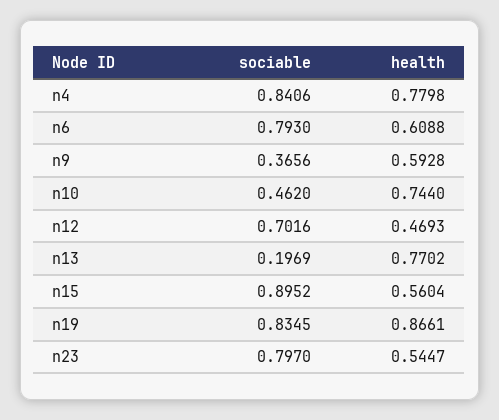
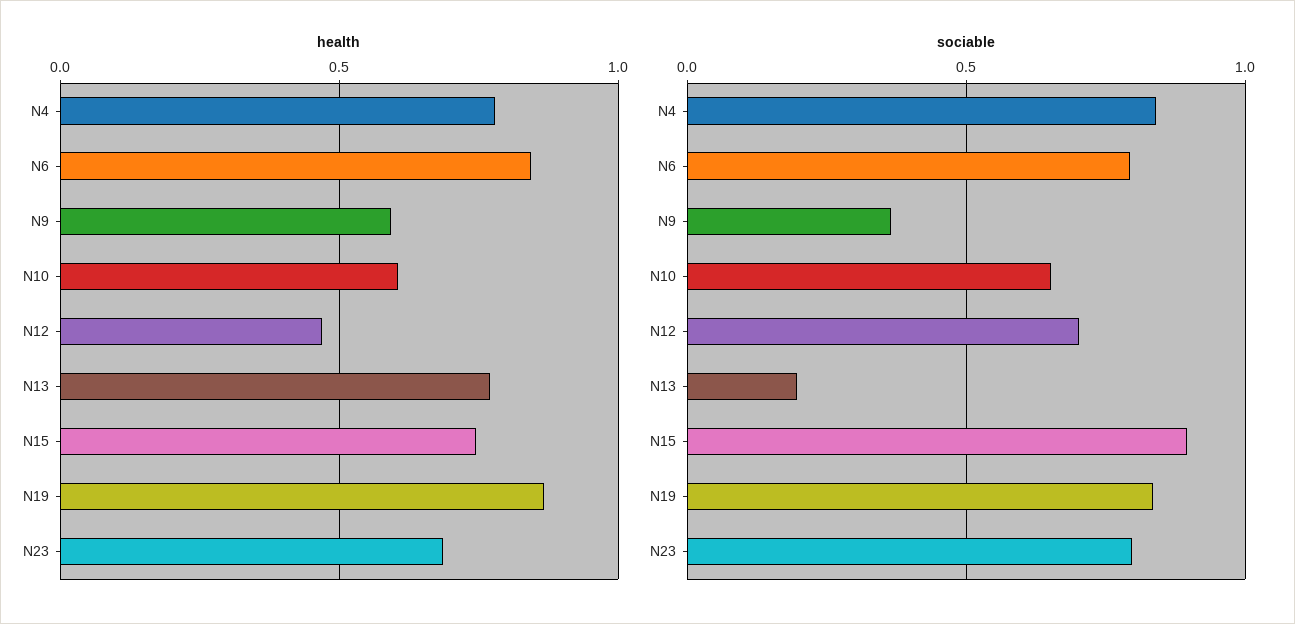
  {
    "sociable": {
      "n4": 0.8406,
      "n6": 0.793,
      "n9": 0.3656,
-     "n10": 0.462,
+     "n10": 0.65,
      "n12": 0.7016,
      "n13": 0.1969,
      "n15": 0.8952,
      "n19": 0.8345,
      "n23": 0.797
    },
    "health": {
      "n4": 0.7798,
-     "n6": 0.6088,
+     "n6": 0.85,
      "n9": 0.5928,
-     "n10": 0.744,
+     "n10": 0.6,
      "n12": 0.4693,
      "n13": 0.7702,
-     "n15": 0.5604,
+     "n15": 0.75,
      "n19": 0.8661,
-     "n23": 0.5447
+     "n23": 0.7
    }
  }

